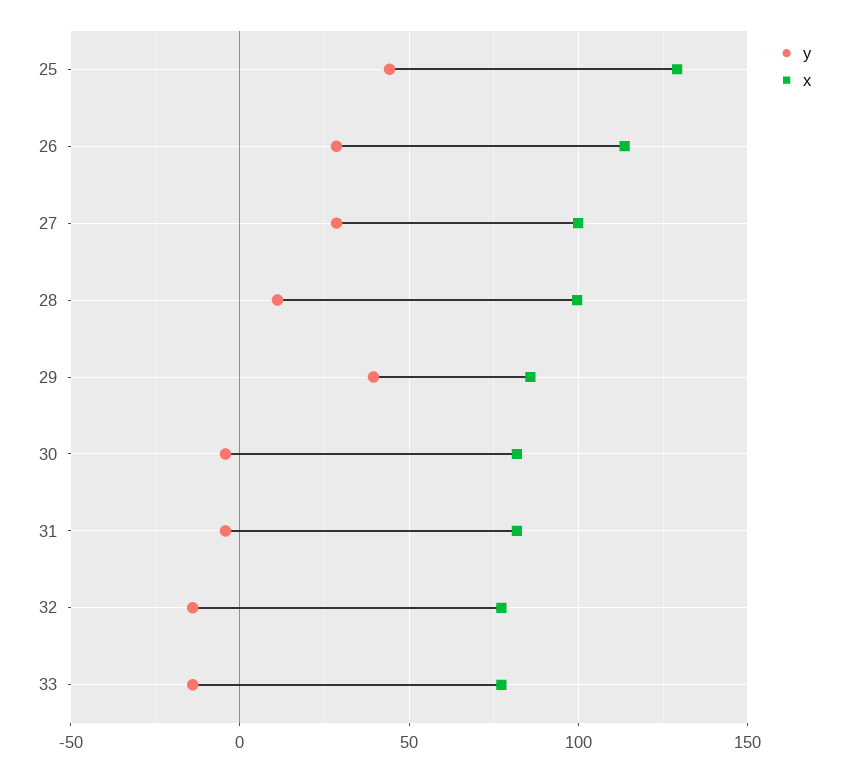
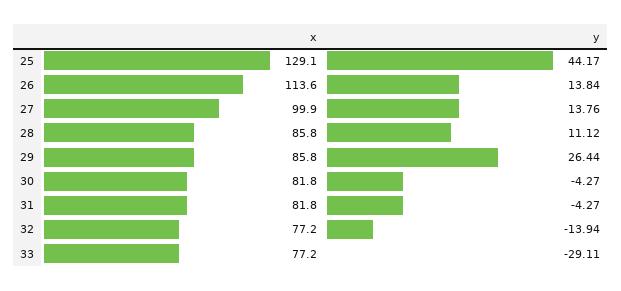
  {
    "y": {
      "25": 44.17,
-     "26": 30,
+     "26": 13.84,
-     "27": 30,
+     "27": 13.76,
      "28": 11.12,
-     "29": 40,
+     "29": 26.44,
      "30": -4.27,
      "31": -4.27,
      "32": -13.94,
-     "33": -15
+     "33": -29.11
    },
    "x": {
      "25": 129.1,
      "26": 113.6,
      "27": 99.9,
-     "28": 100,
+     "28": 85.8,
      "29": 85.8,
      "30": 81.8,
      "31": 81.8,
      "32": 77.2,
      "33": 77.2
    }
  }

